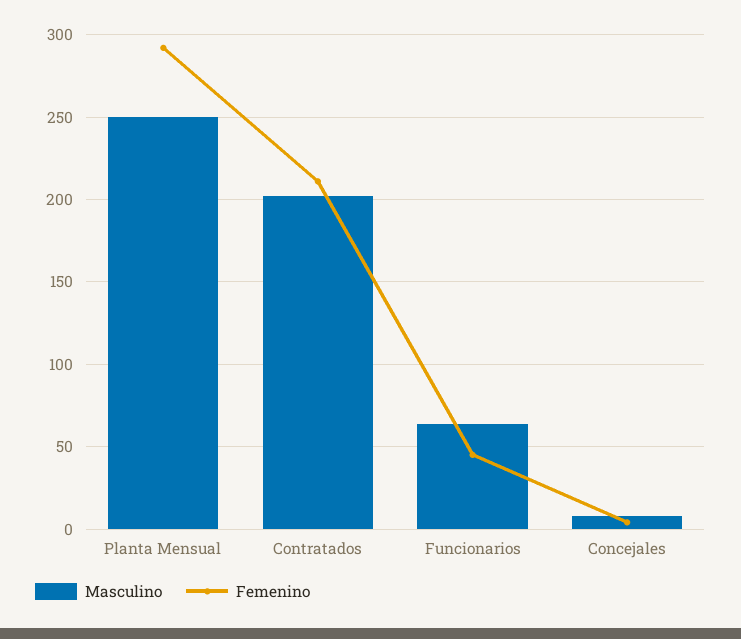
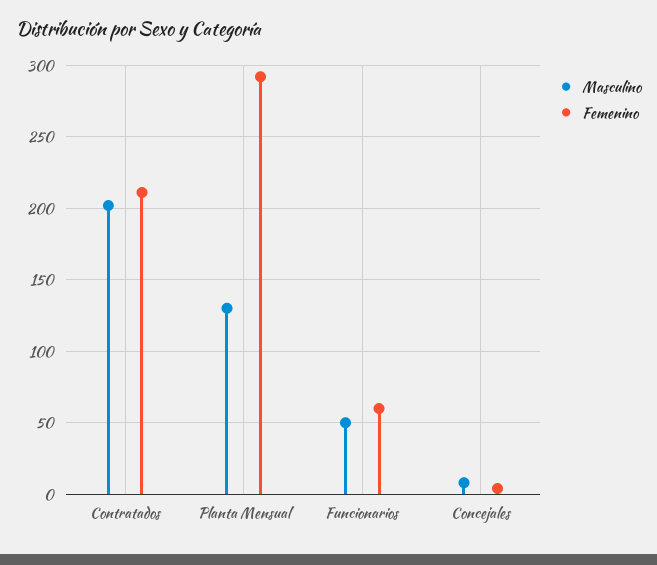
  {
    "Masculino": {
-     "Planta Mensual": 250,
+     "Planta Mensual": 130,
      "Contratados": 200,
-     "Funcionarios": 65,
+     "Funcionarios": 50,
      "Concejales": 10
    },
    "Femenino": {
      "Planta Mensual": 290,
      "Contratados": 210,
-     "Funcionarios": 45,
+     "Funcionarios": 60,
      "Concejales": 5
    }
  }

